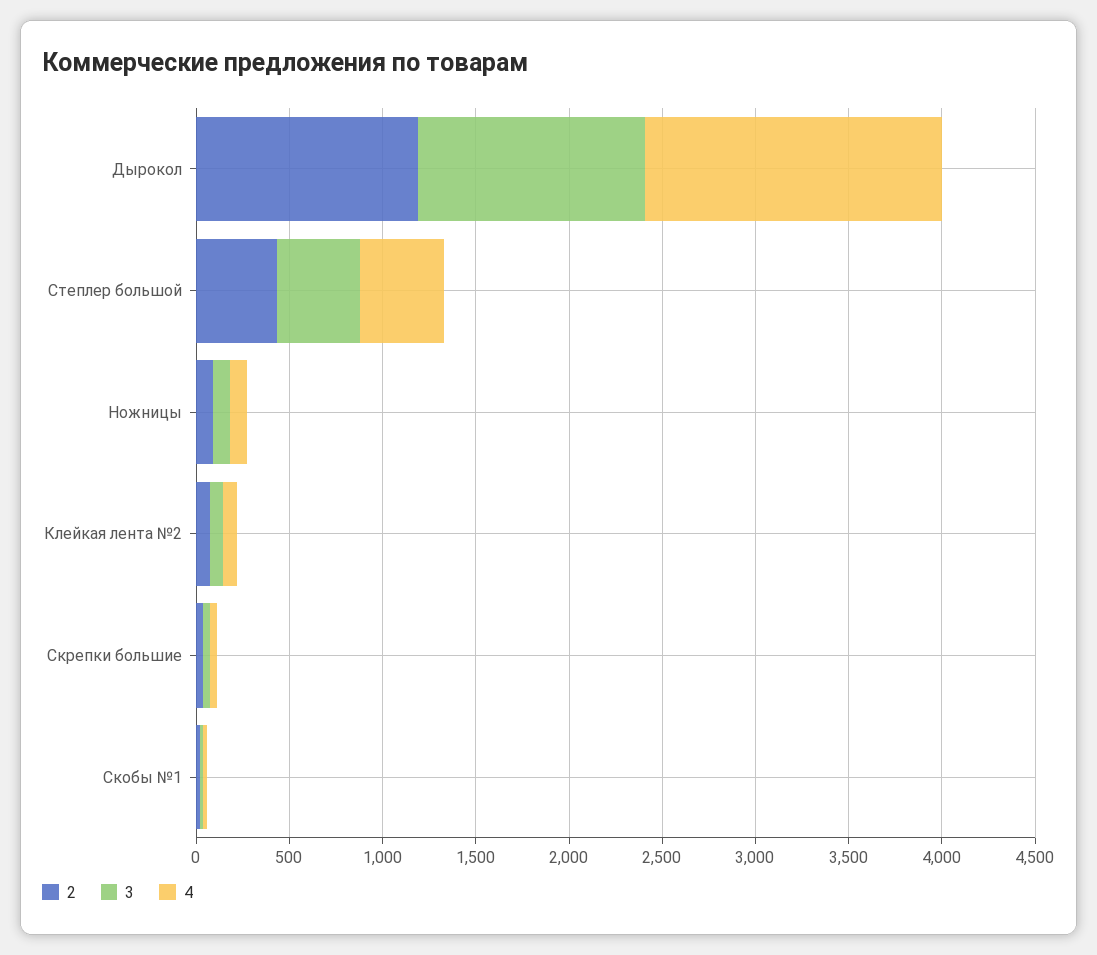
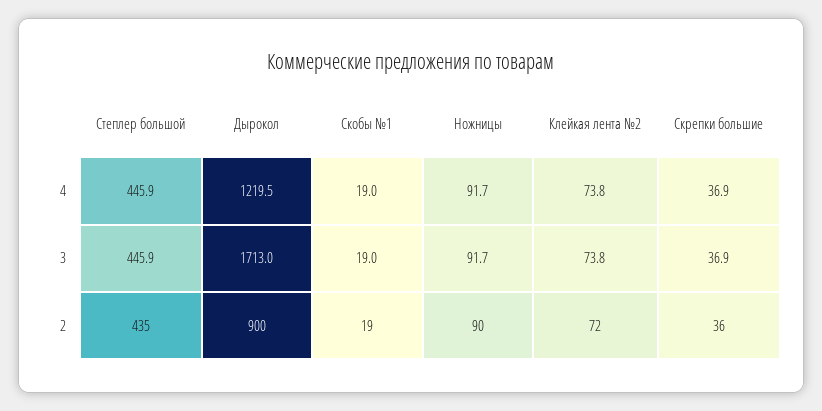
  {
    "2": {
-     "Дырокол": 1200,
+     "Дырокол": 900,
      "Степлер большой": 435,
      "Ножницы": 90,
      "Клейкая лента №2": 72,
      "Скрепки большие": 36,
      "Скобы №1": 19
    },
    "3": {
-     "Дырокол": 1200,
+     "Дырокол": 1713,
      "Степлер большой": 445.9,
      "Ножницы": 91.7,
      "Клейкая лента №2": 73.8,
      "Скрепки большие": 36.9,
      "Скобы №1": 19
    },
    "4": {
-     "Дырокол": 1600,
+     "Дырокол": 1219.5,
      "Степлер большой": 445.9,
      "Ножницы": 91.7,
      "Клейкая лента №2": 73.8,
      "Скрепки большие": 36.9,
      "Скобы №1": 19
    }
  }

